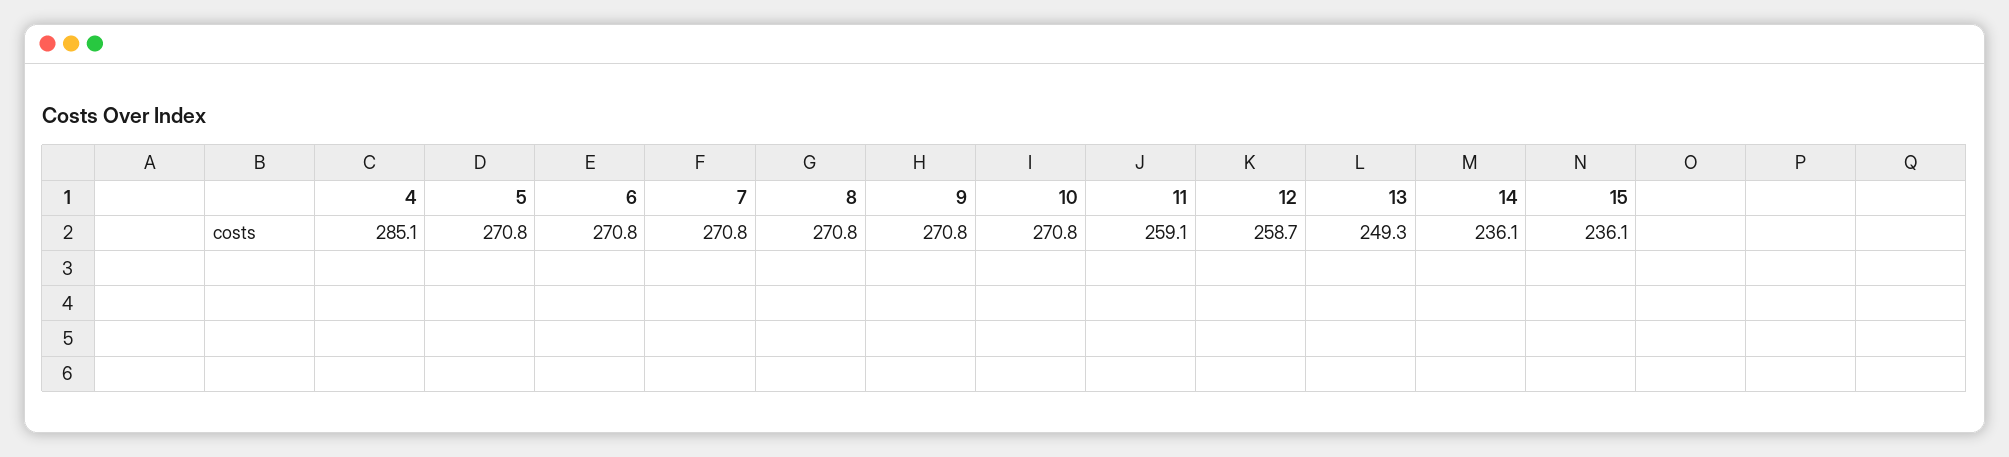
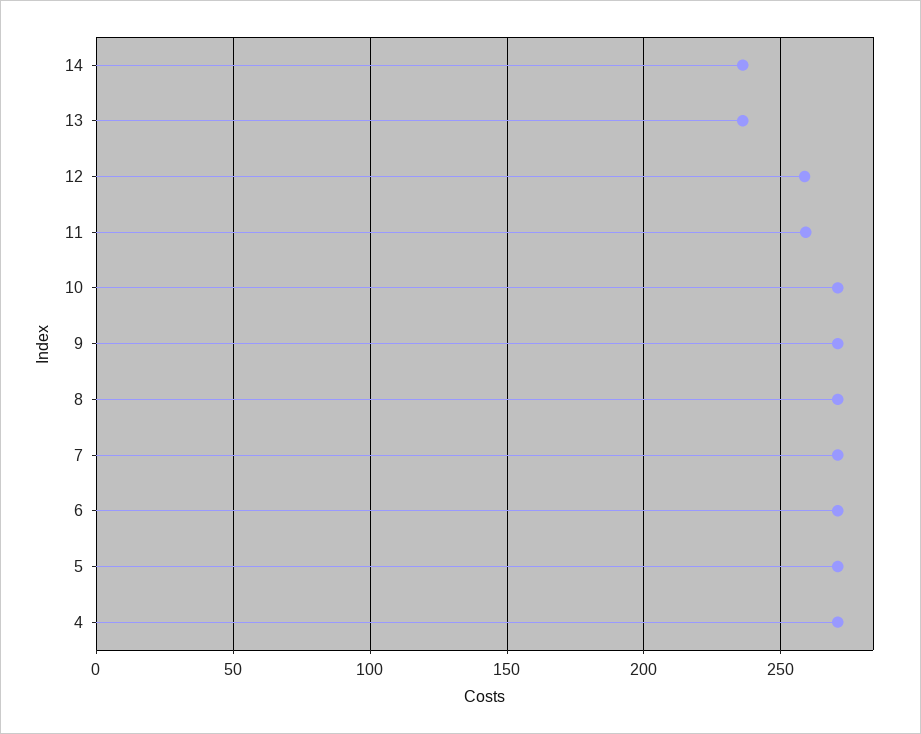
  {
-   "4": 285.1,
+   "4": 270,
    "5": 270.8,
    "6": 270.8,
    "7": 270.8,
    "8": 270.8,
    "9": 270.8,
    "10": 270.8,
    "11": 259.1,
    "12": 258.7,
-   "13": 249.3,
+   "13": 235,
-   "14": 236.1,
+   "14": 236.1
-   "15": 236.1
  }

